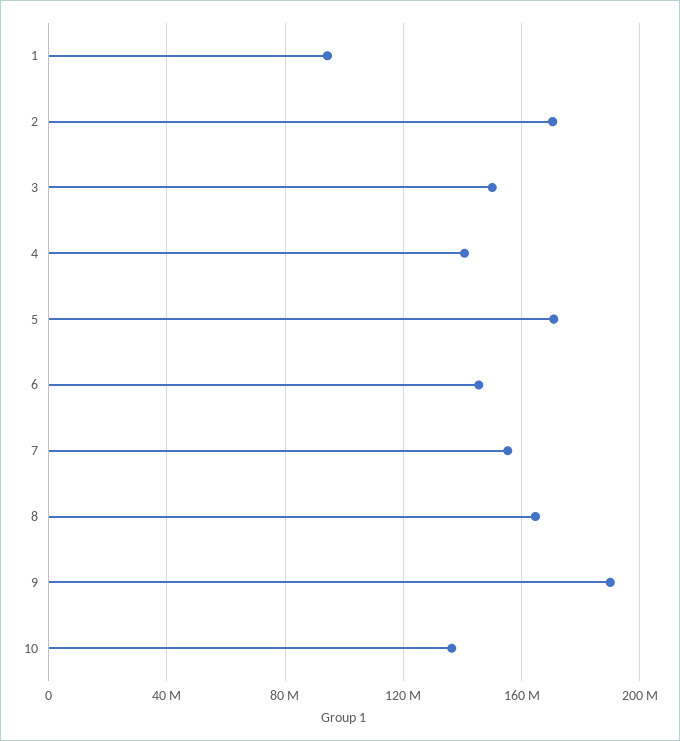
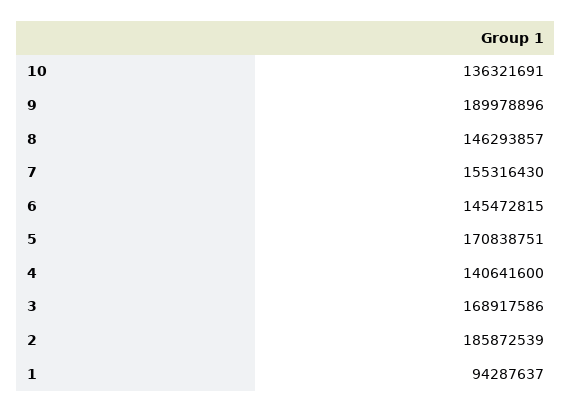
  {
    "1": 94287637,
-   "2": 170000000,
+   "2": 185872539,
-   "3": 150000000,
+   "3": 168917586,
    "4": 140641600,
    "5": 170838751,
    "6": 145472815,
    "7": 155316430,
-   "8": 165000000,
+   "8": 146293857,
    "9": 189978896,
    "10": 136321691
  }

